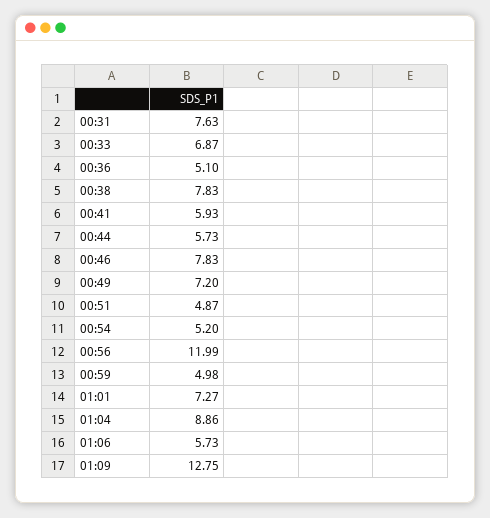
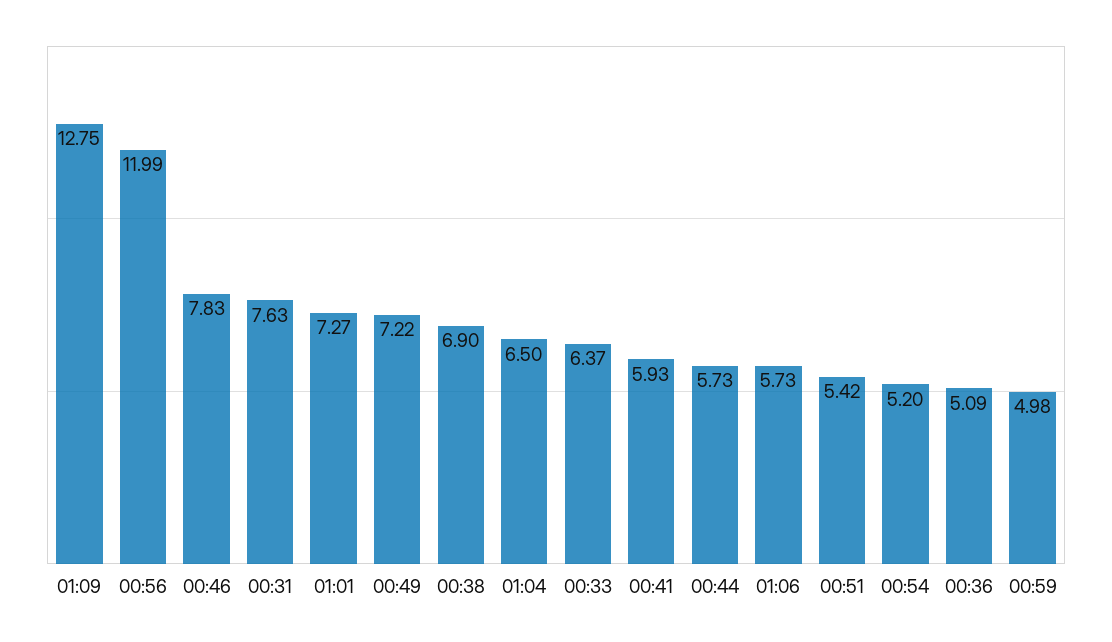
  {
    "00:31": 7.63,
-   "00:33": 6.87,
+   "00:33": 6.37,
-   "00:36": 5.1,
+   "00:36": 5.09,
-   "00:38": 7.83,
+   "00:38": 6.9,
    "00:41": 5.93,
    "00:44": 5.73,
    "00:46": 7.83,
-   "00:49": 7.2,
+   "00:49": 7.22,
-   "00:51": 4.87,
+   "00:51": 5.42,
    "00:54": 5.2,
    "00:56": 11.99,
    "00:59": 4.98,
    "01:01": 7.27,
-   "01:04": 8.86,
+   "01:04": 6.5,
    "01:06": 5.73,
    "01:09": 12.75
  }

